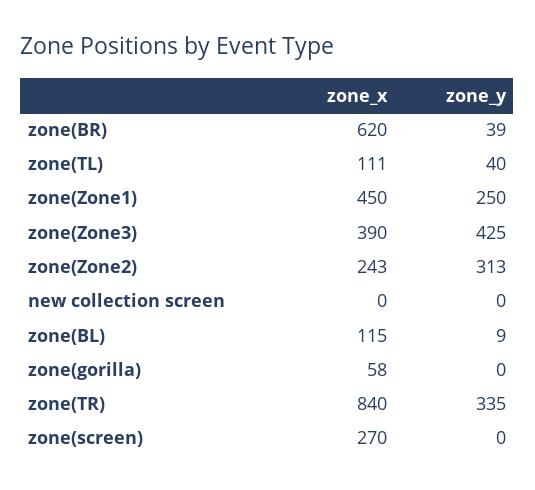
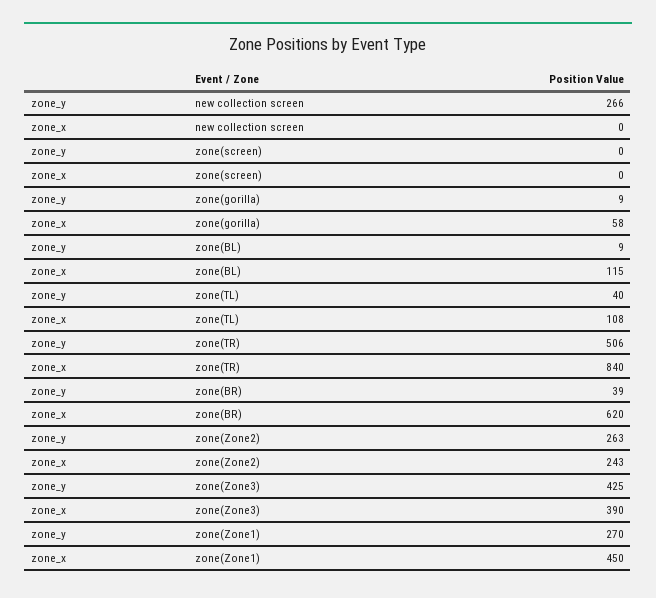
  {
    "zone_x": {
      "zone(BR)": 620,
-     "zone(TL)": 111,
+     "zone(TL)": 108,
      "zone(Zone1)": 450,
      "zone(Zone3)": 390,
      "zone(Zone2)": 243,
      "new collection screen": 0,
      "zone(BL)": 115,
      "zone(gorilla)": 58,
      "zone(TR)": 840,
-     "zone(screen)": 270
+     "zone(screen)": 0
    },
    "zone_y": {
      "zone(BR)": 39,
      "zone(TL)": 40,
-     "zone(Zone1)": 250,
+     "zone(Zone1)": 270,
      "zone(Zone3)": 425,
-     "zone(Zone2)": 313,
+     "zone(Zone2)": 263,
-     "new collection screen": 0,
+     "new collection screen": 266,
      "zone(BL)": 9,
-     "zone(gorilla)": 0,
+     "zone(gorilla)": 9,
-     "zone(TR)": 335,
+     "zone(TR)": 506,
      "zone(screen)": 0
    }
  }

